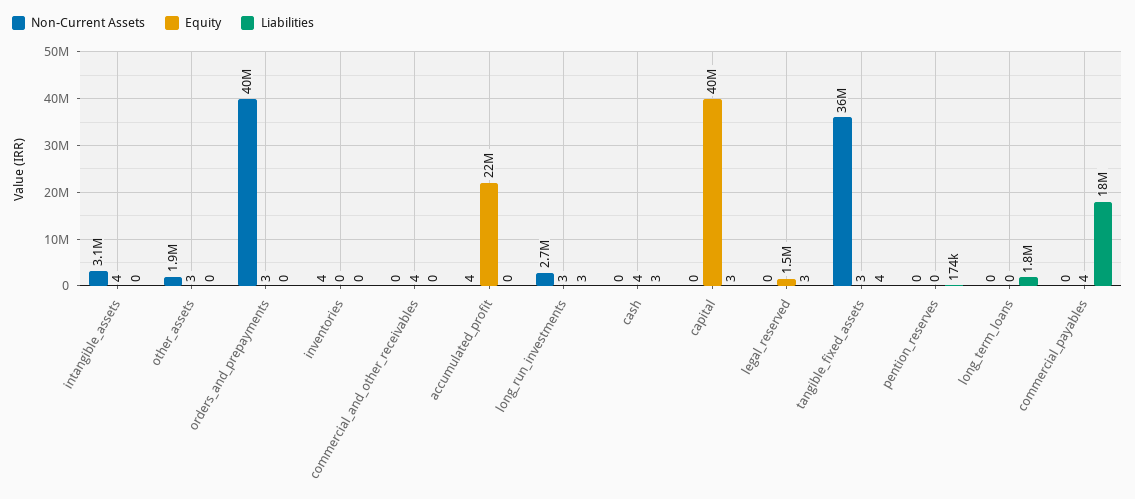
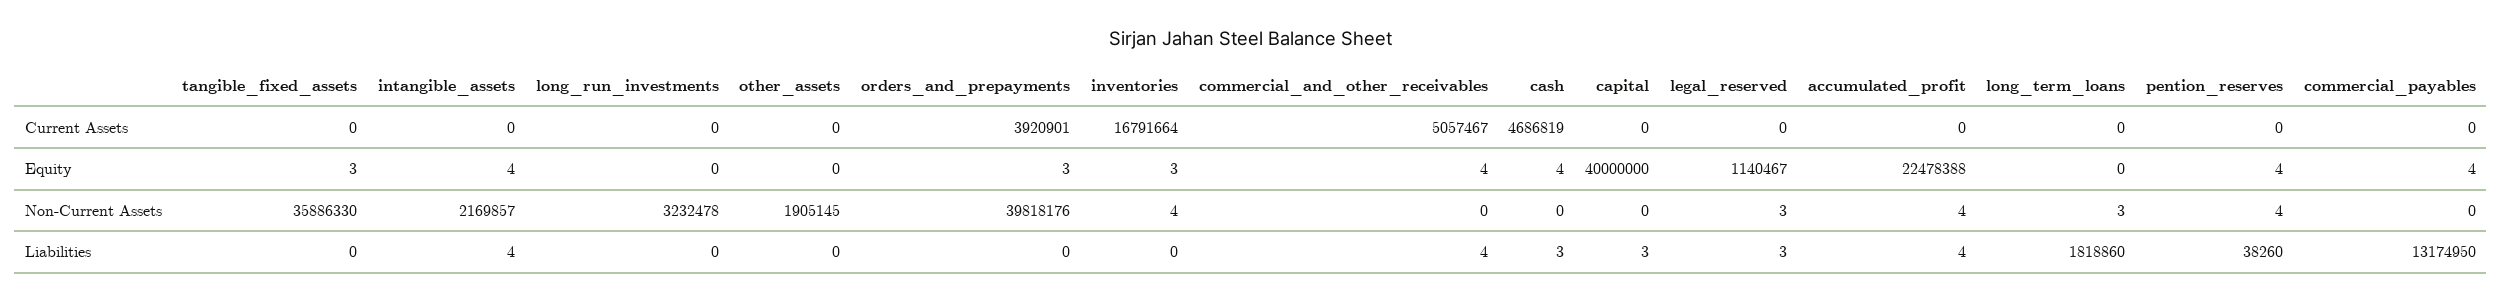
  {
    "Non-Current Assets": {
-     "intangible_assets": 3100000,
+     "intangible_assets": 2169857,
      "other_assets": 1905145,
      "orders_and_prepayments": 39818176,
      "inventories": 4,
      "commercial_and_other_receivables": 0,
      "accumulated_profit": 4,
-     "long_run_investments": 2700000,
+     "long_run_investments": 3232478,
      "cash": 0,
      "capital": 0,
-     "legal_reserved": 0,
+     "legal_reserved": 3,
      "tangible_fixed_assets": 35886330,
-     "pention_reserves": 0,
+     "pention_reserves": 4,
-     "long_term_loans": 0,
+     "long_term_loans": 3,
      "commercial_payables": 0
    },
    "Equity": {
      "intangible_assets": 4,
-     "other_assets": 3,
+     "other_assets": 0,
      "orders_and_prepayments": 3,
-     "inventories": 0,
+     "inventories": 3,
      "commercial_and_other_receivables": 4,
      "accumulated_profit": 22478388,
-     "long_run_investments": 3,
+     "long_run_investments": 0,
      "cash": 4,
      "capital": 40000000,
-     "legal_reserved": 1500000,
+     "legal_reserved": 1140467,
      "tangible_fixed_assets": 3,
-     "pention_reserves": 0,
+     "pention_reserves": 4,
      "long_term_loans": 0,
      "commercial_payables": 4
    },
    "Liabilities": {
-     "intangible_assets": 0,
+     "intangible_assets": 4,
      "other_assets": 0,
      "orders_and_prepayments": 0,
      "inventories": 0,
-     "commercial_and_other_receivables": 0,
+     "commercial_and_other_receivables": 4,
-     "accumulated_profit": 0,
+     "accumulated_profit": 4,
-     "long_run_investments": 3,
+     "long_run_investments": 0,
      "cash": 3,
      "capital": 3,
      "legal_reserved": 3,
-     "tangible_fixed_assets": 4,
+     "tangible_fixed_assets": 0,
-     "pention_reserves": 174000,
+     "pention_reserves": 38260,
      "long_term_loans": 1818860,
-     "commercial_payables": 18000000
+     "commercial_payables": 13174950
-   }
+   },
+   "Current Assets": {
+     "tangible_fixed_assets": 0,
+     "intangible_assets": 0,
+     "long_run_investments": 0,
+     "other_assets": 0,
+     "orders_and_prepayments": 3920901,
+     "inventories": 16791664,
+     "commercial_and_other_receivables": 5057467,
+     "cash": 4686819,
+     "capital": 0,
+     "legal_reserved": 0,
+     "accumulated_profit": 0,
+     "long_term_loans": 0,
+     "pention_reserves": 0,
+     "commercial_payables": 0
+   }
  }

